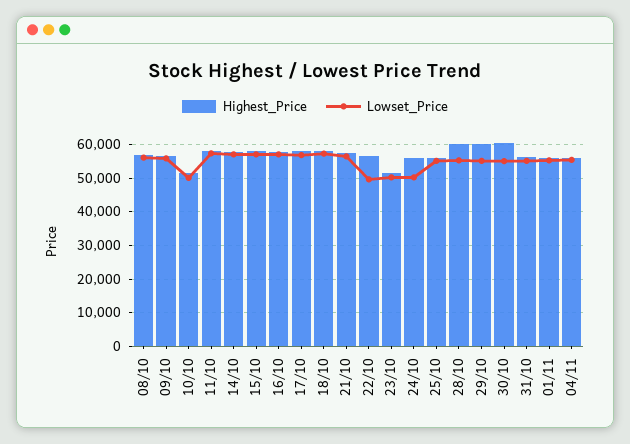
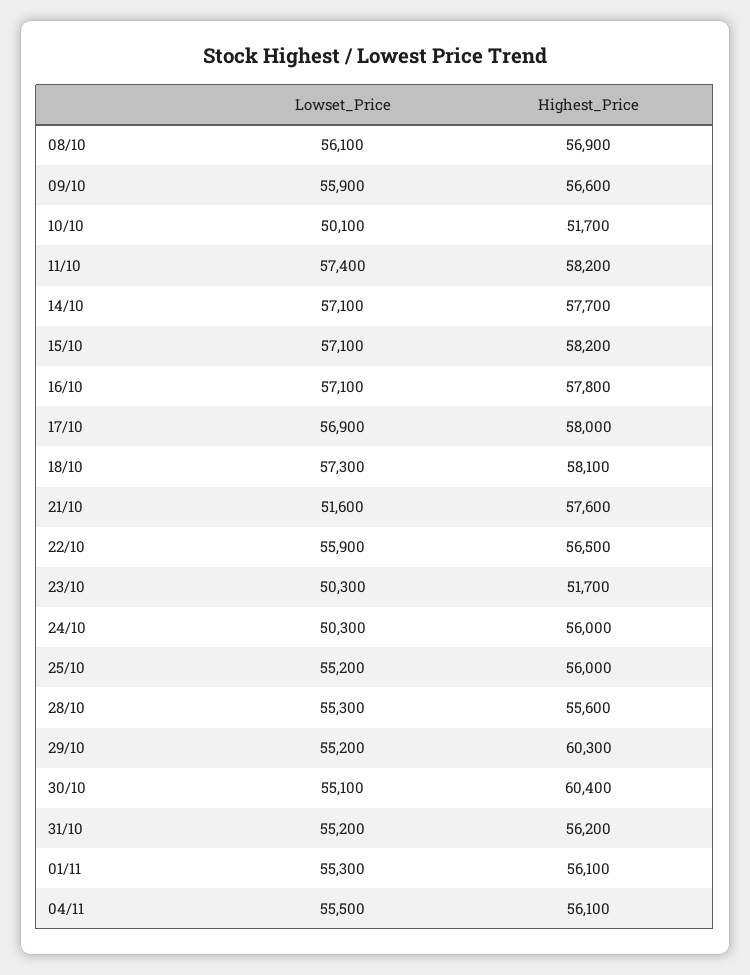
  {
    "Highest_Price": {
      "08/10": 56900,
      "09/10": 56600,
      "10/10": 51700,
      "11/10": 58200,
      "14/10": 57700,
      "15/10": 58200,
      "16/10": 57800,
      "17/10": 58000,
      "18/10": 58100,
      "21/10": 57600,
      "22/10": 56500,
      "23/10": 51700,
      "24/10": 56000,
      "25/10": 56000,
-     "28/10": 60000,
+     "28/10": 55600,
      "29/10": 60300,
      "30/10": 60400,
      "31/10": 56200,
      "01/11": 56100,
      "04/11": 56100
    },
    "Lowset_Price": {
      "08/10": 56100,
      "09/10": 55900,
      "10/10": 50100,
      "11/10": 57400,
      "14/10": 57100,
      "15/10": 57100,
      "16/10": 57100,
      "17/10": 56900,
      "18/10": 57300,
-     "21/10": 56000,
+     "21/10": 51600,
-     "22/10": 50000,
+     "22/10": 55900,
      "23/10": 50300,
      "24/10": 50300,
      "25/10": 55200,
      "28/10": 55300,
      "29/10": 55200,
      "30/10": 55100,
      "31/10": 55200,
      "01/11": 55300,
      "04/11": 55500
    }
  }

